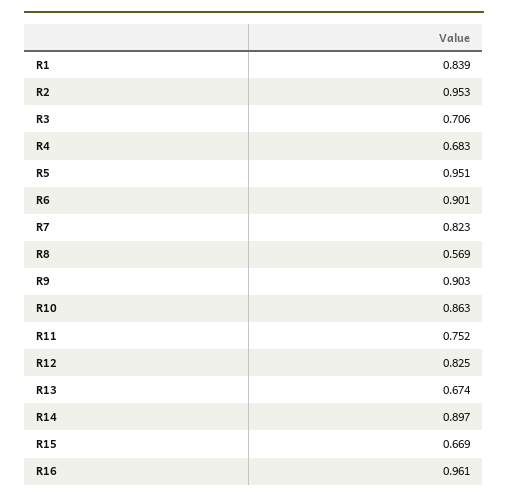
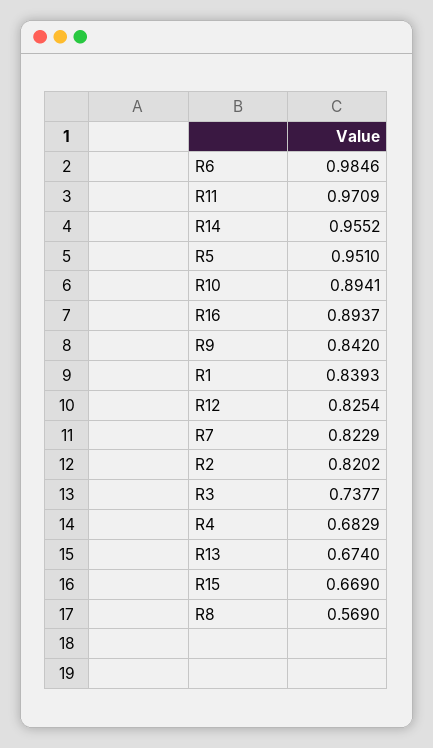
  {
    "R1": 0.8393,
-   "R2": 0.953,
+   "R2": 0.8202,
-   "R3": 0.706,
+   "R3": 0.7377,
    "R4": 0.6829,
    "R5": 0.951,
-   "R6": 0.901,
+   "R6": 0.9846,
    "R7": 0.8229,
    "R8": 0.569,
-   "R9": 0.903,
+   "R9": 0.842,
-   "R10": 0.863,
+   "R10": 0.8941,
-   "R11": 0.752,
+   "R11": 0.9709,
    "R12": 0.8254,
    "R13": 0.674,
-   "R14": 0.897,
+   "R14": 0.9552,
    "R15": 0.669,
-   "R16": 0.961
+   "R16": 0.8937
  }

